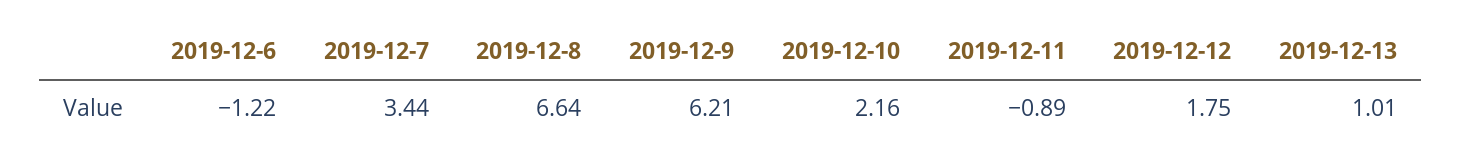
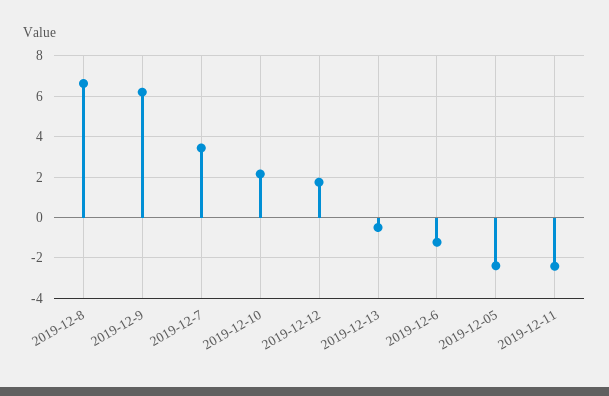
  {
    "2019-12-6": -1.22,
    "2019-12-7": 3.44,
    "2019-12-8": 6.64,
    "2019-12-9": 6.21,
    "2019-12-10": 2.16,
-   "2019-12-11": -0.89,
+   "2019-12-11": -2.5,
    "2019-12-12": 1.75,
-   "2019-12-13": 1.01
+   "2019-12-13": -0.5,
+   "2019-12-05": -2.5
  }

